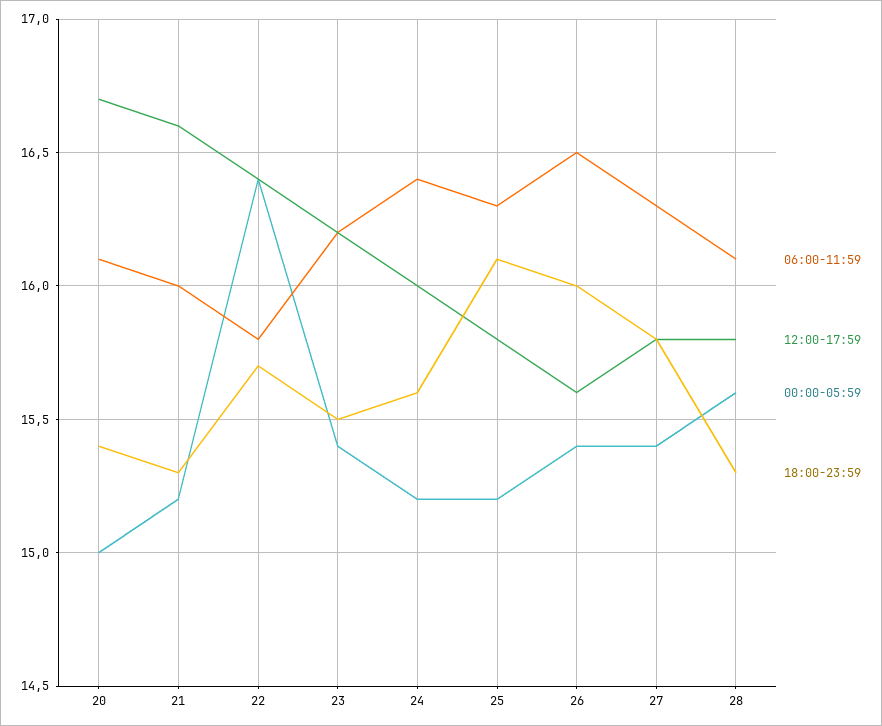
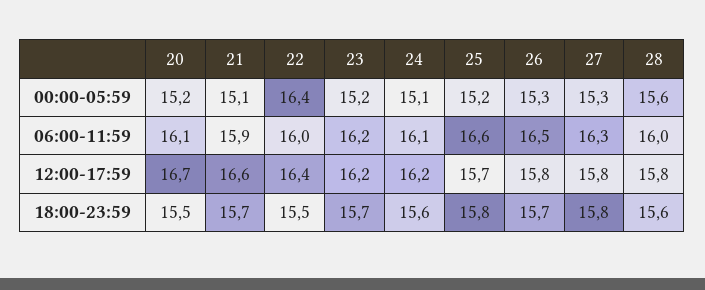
  {
    "06:00-11:59": {
      "20": 16.1,
-     "21": 16,
+     "21": 15.9,
-     "22": 15.8,
+     "22": 16,
      "23": 16.2,
-     "24": 16.4,
+     "24": 16.1,
-     "25": 16.3,
+     "25": 16.6,
      "26": 16.5,
      "27": 16.3,
-     "28": 16.1
+     "28": 16
    },
    "12:00-17:59": {
      "20": 16.7,
      "21": 16.6,
      "22": 16.4,
      "23": 16.2,
-     "24": 16,
+     "24": 16.2,
-     "25": 15.8,
+     "25": 15.7,
-     "26": 15.6,
+     "26": 15.8,
      "27": 15.8,
      "28": 15.8
    },
    "00:00-05:59": {
-     "20": 15,
+     "20": 15.2,
-     "21": 15.2,
+     "21": 15.1,
      "22": 16.4,
-     "23": 15.4,
+     "23": 15.2,
-     "24": 15.2,
+     "24": 15.1,
      "25": 15.2,
-     "26": 15.4,
+     "26": 15.3,
-     "27": 15.4,
+     "27": 15.3,
      "28": 15.6
    },
    "18:00-23:59": {
-     "20": 15.4,
+     "20": 15.5,
-     "21": 15.3,
+     "21": 15.7,
-     "22": 15.7,
+     "22": 15.5,
-     "23": 15.5,
+     "23": 15.7,
      "24": 15.6,
-     "25": 16.1,
+     "25": 15.8,
-     "26": 16,
+     "26": 15.7,
      "27": 15.8,
-     "28": 15.3
+     "28": 15.6
    }
  }

